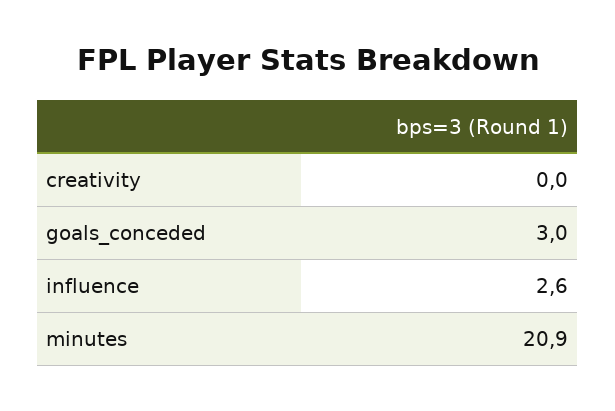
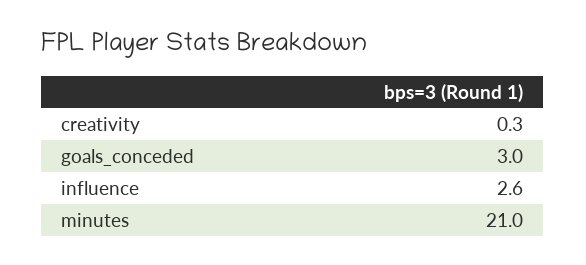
  {
-   "creativity": 0,
+   "creativity": 0.3,
    "goals_conceded": 3,
    "influence": 2.6,
-   "minutes": 20.9
+   "minutes": 21
  }

